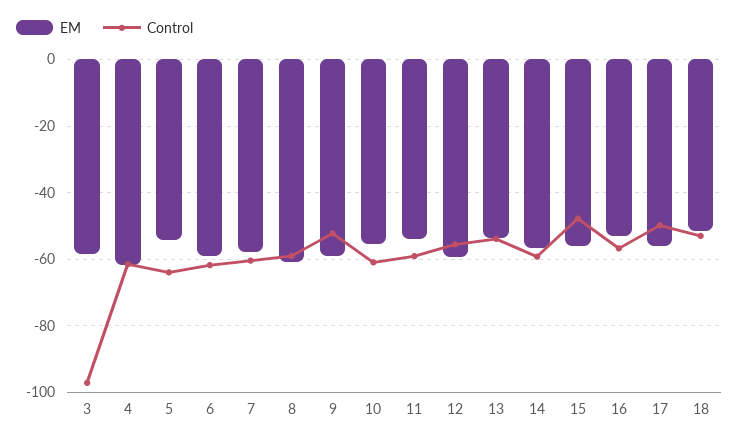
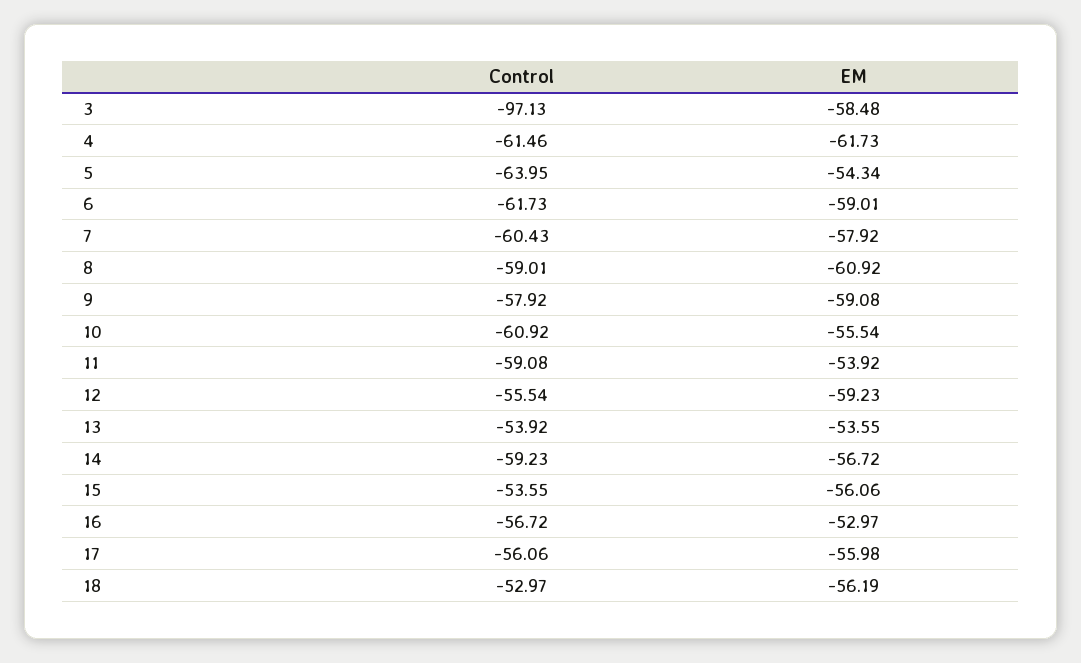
  {
    "EM": {
      "3": -58.48,
      "4": -61.73,
      "5": -54.34,
      "6": -59.01,
      "7": -57.92,
      "8": -60.92,
      "9": -59.08,
      "10": -55.54,
      "11": -53.92,
      "12": -59.23,
      "13": -53.55,
      "14": -56.72,
      "15": -56.06,
      "16": -52.97,
      "17": -55.98,
-     "18": -52
+     "18": -56.19
    },
    "Control": {
      "3": -97.13,
      "4": -61.46,
      "5": -63.95,
      "6": -61.73,
      "7": -60.43,
      "8": -59.01,
-     "9": -52,
+     "9": -57.92,
      "10": -60.92,
      "11": -59.08,
      "12": -55.54,
      "13": -53.92,
      "14": -59.23,
-     "15": -48,
+     "15": -53.55,
      "16": -56.72,
-     "17": -50,
+     "17": -56.06,
      "18": -52.97
    }
  }

